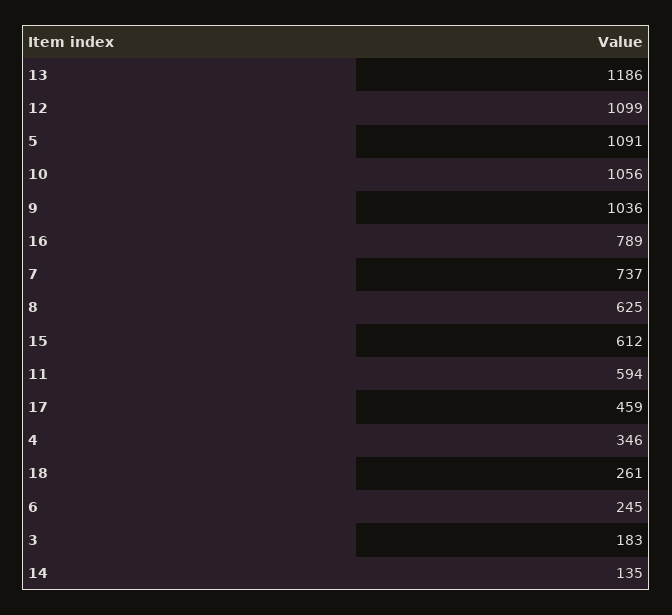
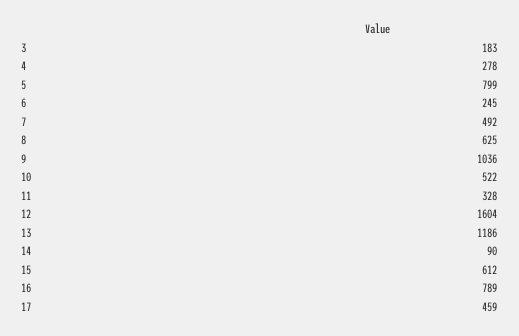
  {
    "13": 1186,
-   "12": 1099,
+   "12": 1604,
-   "5": 1091,
+   "5": 799,
-   "10": 1056,
+   "10": 522,
    "9": 1036,
    "16": 789,
-   "7": 737,
+   "7": 492,
    "8": 625,
    "15": 612,
-   "11": 594,
+   "11": 328,
    "17": 459,
-   "4": 346,
+   "4": 278,
-   "18": 261,
    "6": 245,
    "3": 183,
-   "14": 135
+   "14": 90
  }

